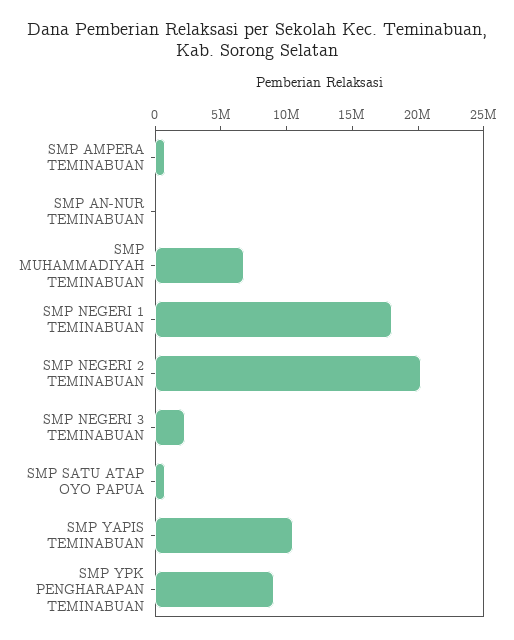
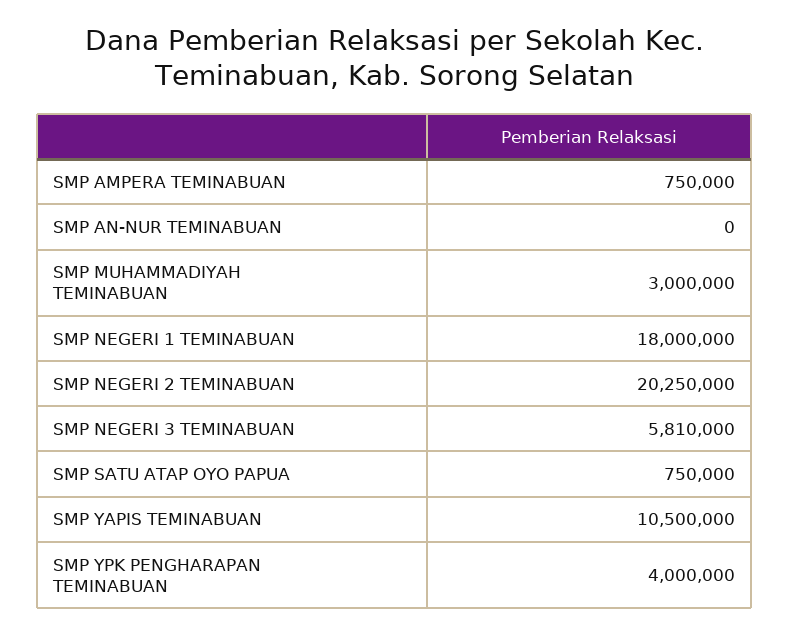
  {
    "SMP AMPERA TEMINABUAN": 750000,
    "SMP AN-NUR TEMINABUAN": 0,
-   "SMP MUHAMMADIYAH TEMINABUAN": 7000000,
+   "SMP MUHAMMADIYAH TEMINABUAN": 3000000,
    "SMP NEGERI 1 TEMINABUAN": 18000000,
    "SMP NEGERI 2 TEMINABUAN": 20250000,
-   "SMP NEGERI 3 TEMINABUAN": 2000000,
+   "SMP NEGERI 3 TEMINABUAN": 5810000,
    "SMP SATU ATAP OYO PAPUA": 750000,
    "SMP YAPIS TEMINABUAN": 10500000,
-   "SMP YPK PENGHARAPAN TEMINABUAN": 9000000
+   "SMP YPK PENGHARAPAN TEMINABUAN": 4000000
  }

